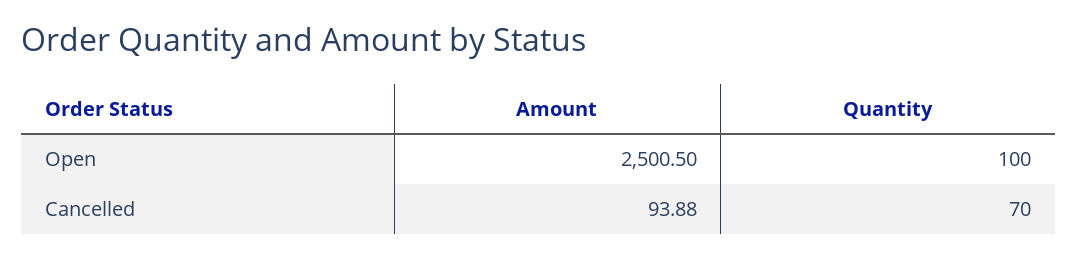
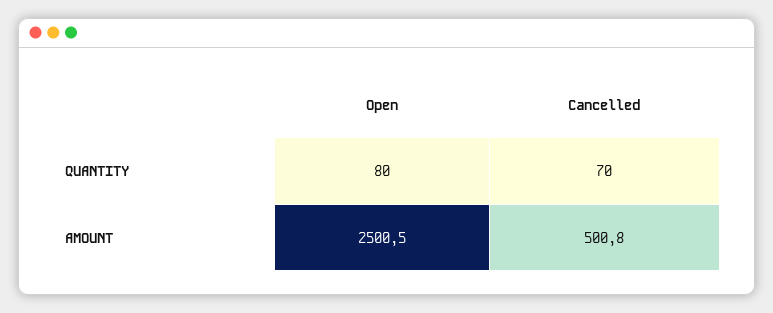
  {
    "Amount": {
      "Open": 2500.5,
-     "Cancelled": 93.88
+     "Cancelled": 500.8
    },
    "Quantity": {
-     "Open": 100,
+     "Open": 80,
      "Cancelled": 70
    }
  }

